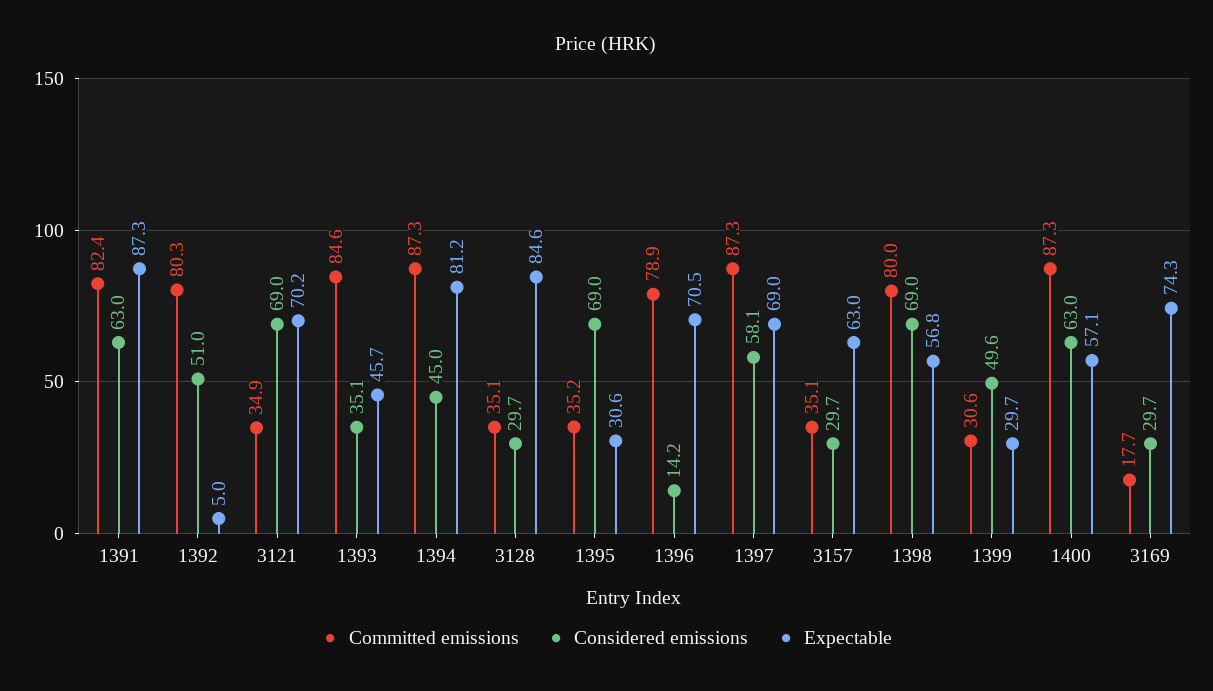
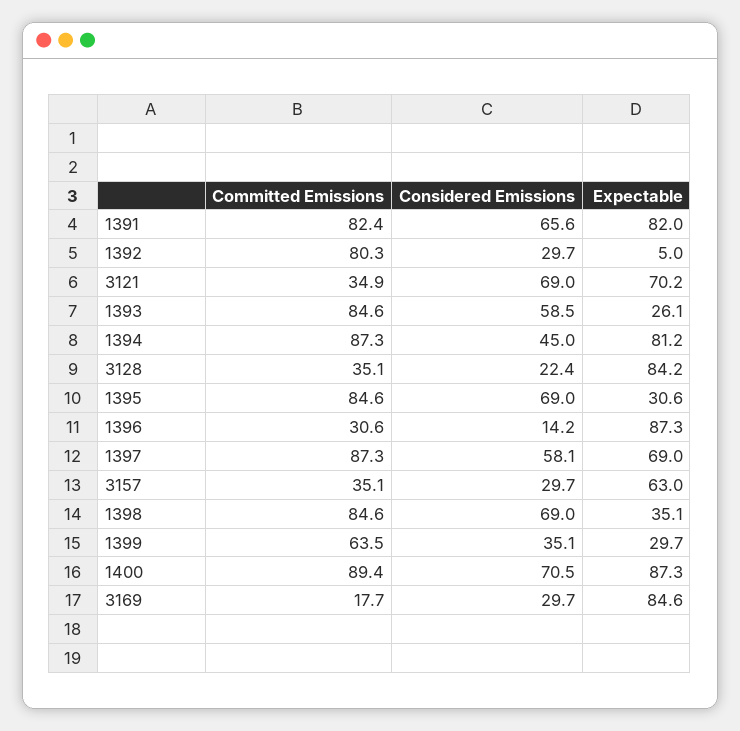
  {
    "Committed emissions": {
      "1391": 82.4,
      "1392": 80.3,
      "3121": 34.9,
      "1393": 84.6,
      "1394": 87.3,
      "3128": 35.1,
-     "1395": 35.2,
+     "1395": 84.6,
-     "1396": 78.9,
+     "1396": 30.6,
      "1397": 87.3,
      "3157": 35.1,
-     "1398": 80,
+     "1398": 84.6,
-     "1399": 30.6,
+     "1399": 63.5,
-     "1400": 87.3,
+     "1400": 89.4,
      "3169": 17.7
    },
    "Considered emissions": {
-     "1391": 63,
+     "1391": 65.6,
-     "1392": 51,
+     "1392": 29.7,
      "3121": 69,
-     "1393": 35.1,
+     "1393": 58.5,
      "1394": 45,
-     "3128": 29.7,
+     "3128": 22.4,
      "1395": 69,
      "1396": 14.2,
      "1397": 58.1,
      "3157": 29.7,
      "1398": 69,
-     "1399": 49.6,
+     "1399": 35.1,
-     "1400": 63,
+     "1400": 70.5,
      "3169": 29.7
    },
    "Expectable": {
-     "1391": 87.3,
+     "1391": 82,
      "1392": 5,
      "3121": 70.2,
-     "1393": 45.7,
+     "1393": 26.1,
      "1394": 81.2,
-     "3128": 84.6,
+     "3128": 84.2,
      "1395": 30.6,
-     "1396": 70.5,
+     "1396": 87.3,
      "1397": 69,
      "3157": 63,
-     "1398": 56.8,
+     "1398": 35.1,
      "1399": 29.7,
-     "1400": 57.1,
+     "1400": 87.3,
-     "3169": 74.3
+     "3169": 84.6
    }
  }

